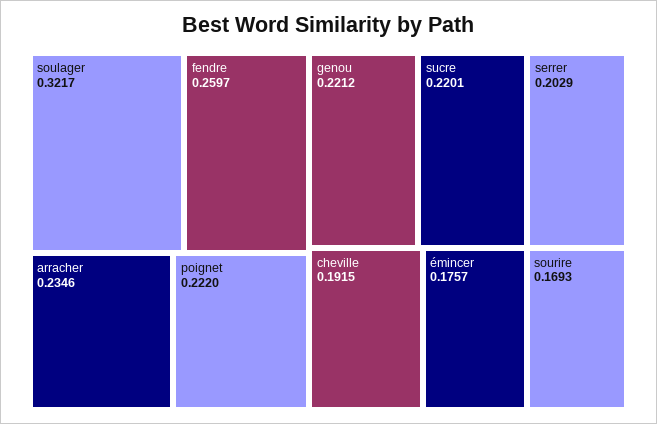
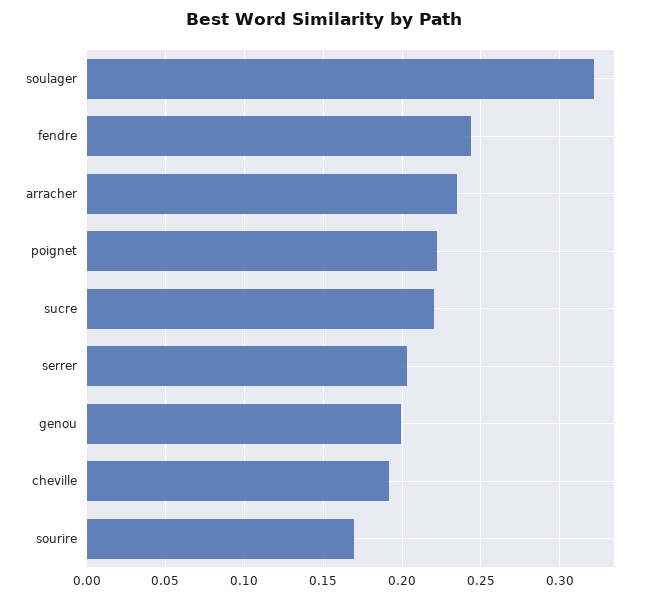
  {
    "soulager": 0.3217,
-   "fendre": 0.2597,
+   "fendre": 0.245,
    "arracher": 0.2346,
    "poignet": 0.222,
-   "genou": 0.2212,
+   "genou": 0.2,
    "sucre": 0.2201,
    "serrer": 0.2029,
    "cheville": 0.1915,
-   "émincer": 0.1757,
    "sourire": 0.1693
  }

